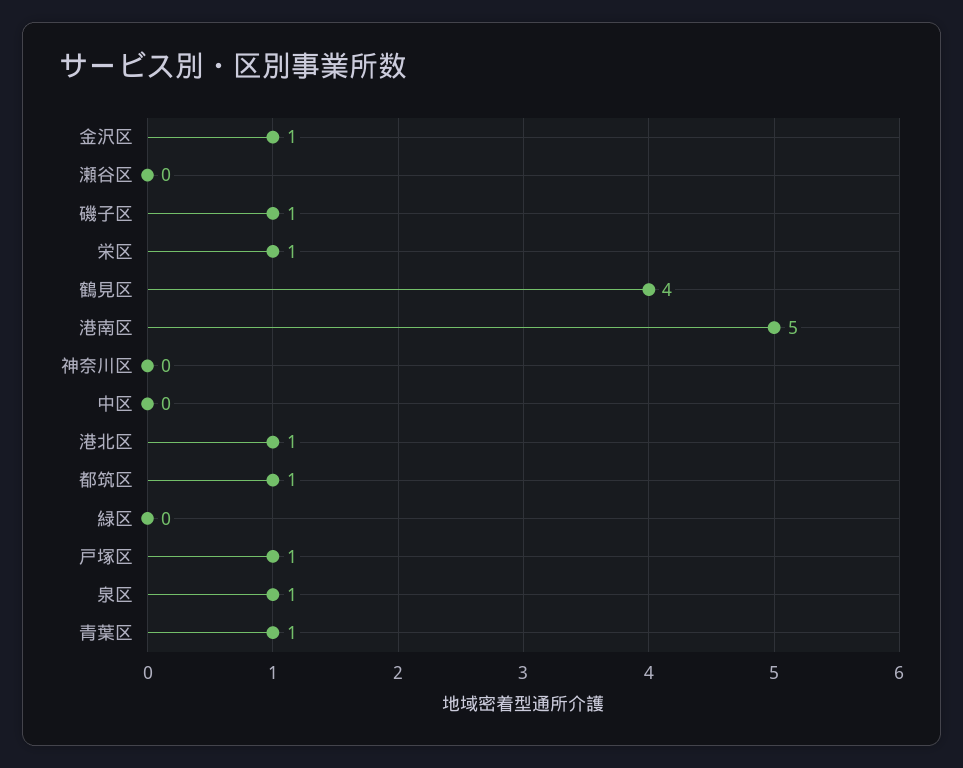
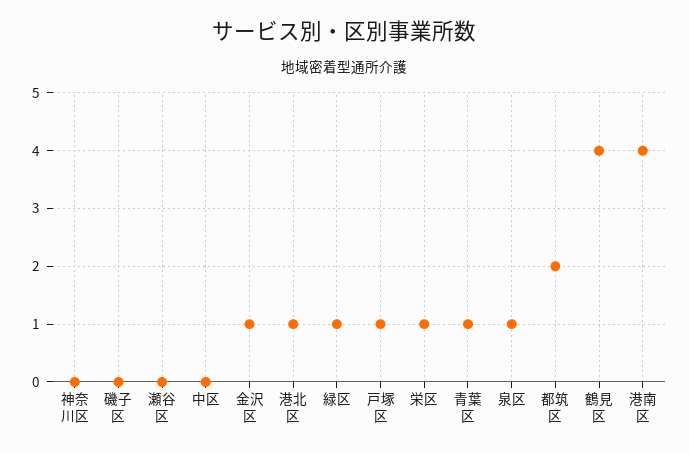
  {
    "金沢区": 1,
    "瀬谷区": 0,
-   "磯子区": 1,
+   "磯子区": 0,
    "栄区": 1,
    "鶴見区": 4,
-   "港南区": 5,
+   "港南区": 4,
    "神奈川区": 0,
    "中区": 0,
    "港北区": 1,
-   "都筑区": 1,
+   "都筑区": 2,
-   "緑区": 0,
+   "緑区": 1,
    "戸塚区": 1,
    "泉区": 1,
    "青葉区": 1
  }

